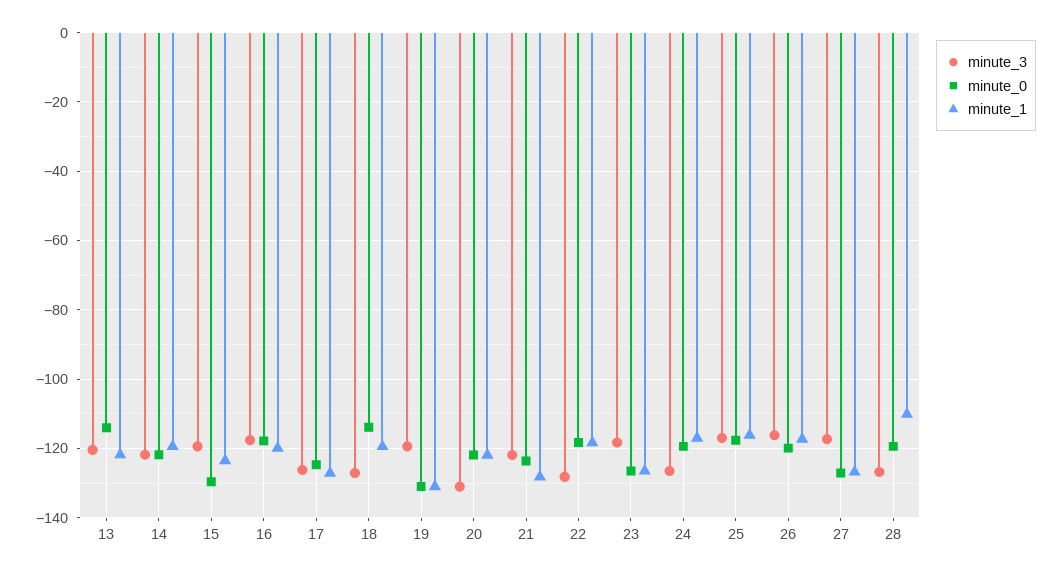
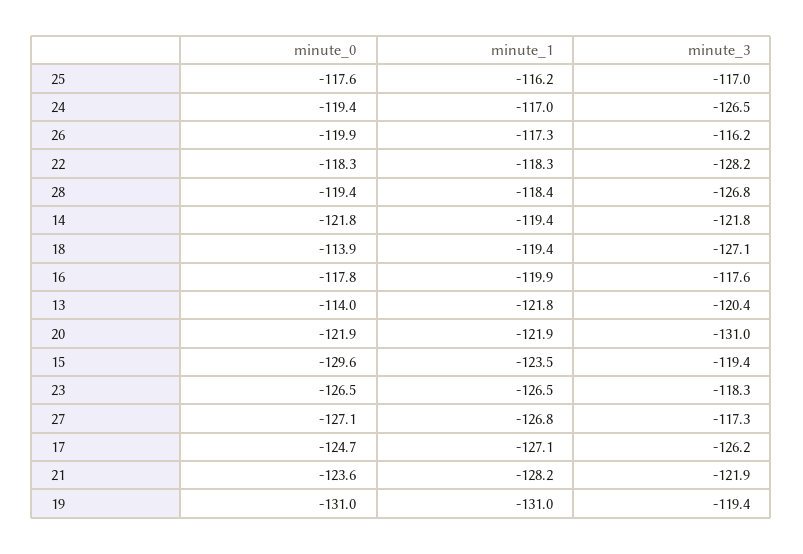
  {
    "minute_3": {
      "13": -120.4,
      "14": -121.8,
      "15": -119.4,
      "16": -117.6,
      "17": -126.2,
      "18": -127.1,
      "19": -119.4,
      "20": -131,
      "21": -121.9,
      "22": -128.2,
      "23": -118.3,
      "24": -126.5,
      "25": -117,
      "26": -116.2,
      "27": -117.3,
      "28": -126.8
    },
    "minute_0": {
      "13": -114,
      "14": -121.8,
      "15": -129.6,
      "16": -117.8,
      "17": -124.7,
      "18": -113.9,
      "19": -131,
      "20": -121.9,
      "21": -123.6,
      "22": -118.3,
      "23": -126.5,
      "24": -119.4,
      "25": -117.6,
      "26": -119.9,
      "27": -127.1,
      "28": -119.4
    },
    "minute_1": {
      "13": -121.8,
      "14": -119.4,
      "15": -123.5,
      "16": -119.9,
      "17": -127.1,
      "18": -119.4,
      "19": -131,
      "20": -121.9,
      "21": -128.2,
      "22": -118.3,
      "23": -126.5,
      "24": -117,
      "25": -116.2,
      "26": -117.3,
      "27": -126.8,
-     "28": -110
+     "28": -118.4
    }
  }

